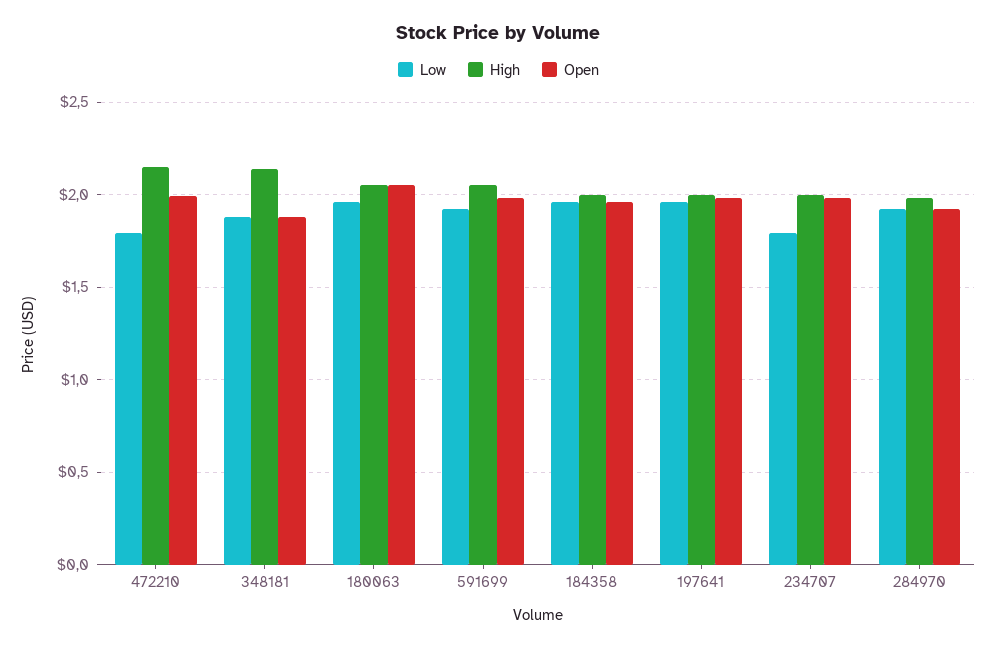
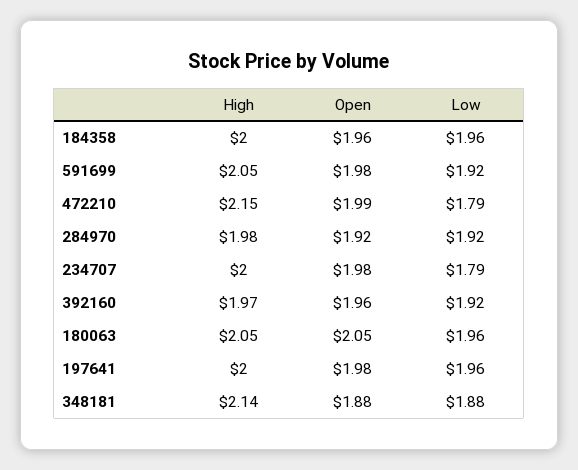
  {
    "Low": {
      "472210": 1.79,
      "348181": 1.88,
      "180063": 1.96,
      "591699": 1.92,
      "184358": 1.96,
      "197641": 1.96,
      "234707": 1.79,
-     "284970": 1.92
+     "284970": 1.92,
+     "392160": 1.92
    },
    "High": {
      "472210": 2.15,
      "348181": 2.14,
      "180063": 2.05,
      "591699": 2.05,
      "184358": 2,
      "197641": 2,
      "234707": 2,
-     "284970": 1.98
+     "284970": 1.98,
+     "392160": 1.97
    },
    "Open": {
      "472210": 1.99,
      "348181": 1.88,
      "180063": 2.05,
      "591699": 1.98,
      "184358": 1.96,
      "197641": 1.98,
      "234707": 1.98,
-     "284970": 1.92
+     "284970": 1.92,
+     "392160": 1.96
    }
  }

